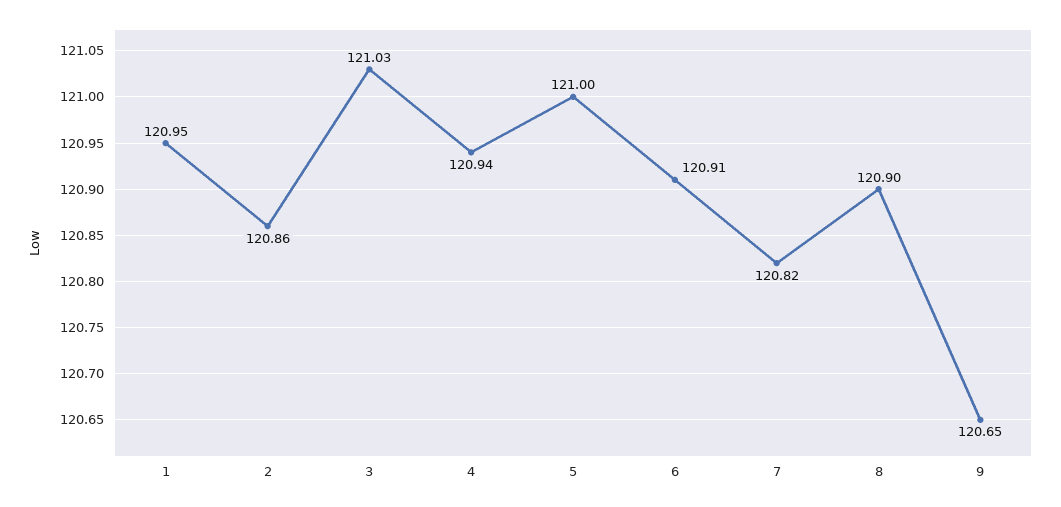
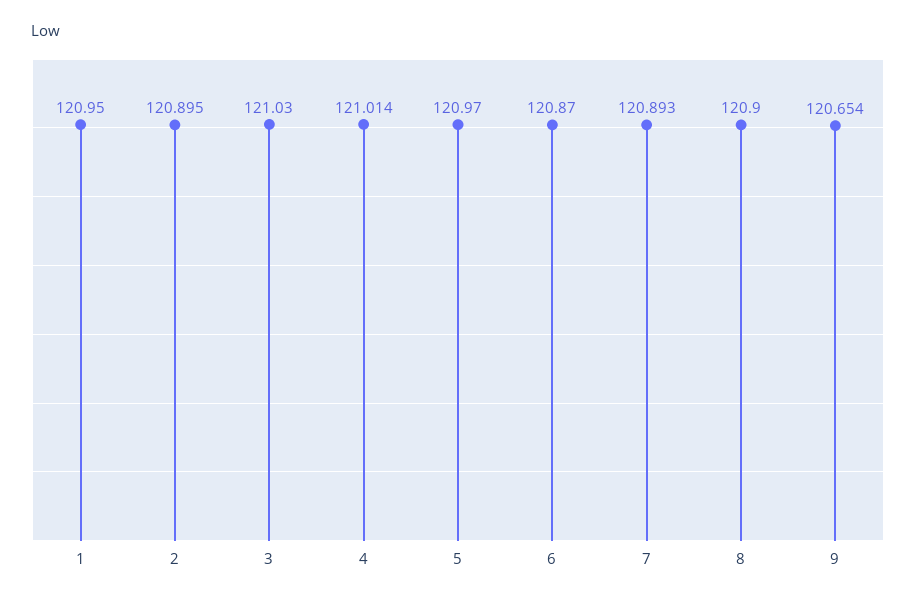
  {
    "1": 120.95,
-   "2": 120.86,
+   "2": 120.895,
    "3": 121.03,
-   "4": 120.94,
+   "4": 121.014,
-   "5": 121,
+   "5": 120.97,
-   "6": 120.91,
+   "6": 120.87,
-   "7": 120.82,
+   "7": 120.893,
    "8": 120.9,
    "9": 120.654
  }

